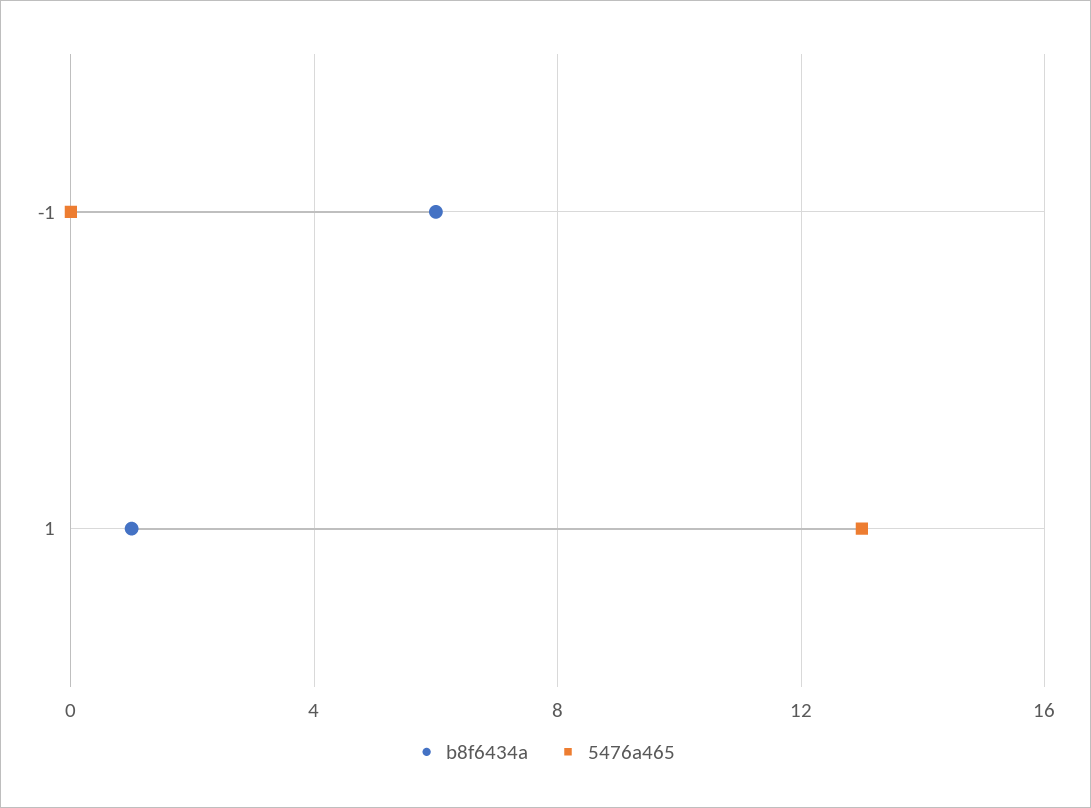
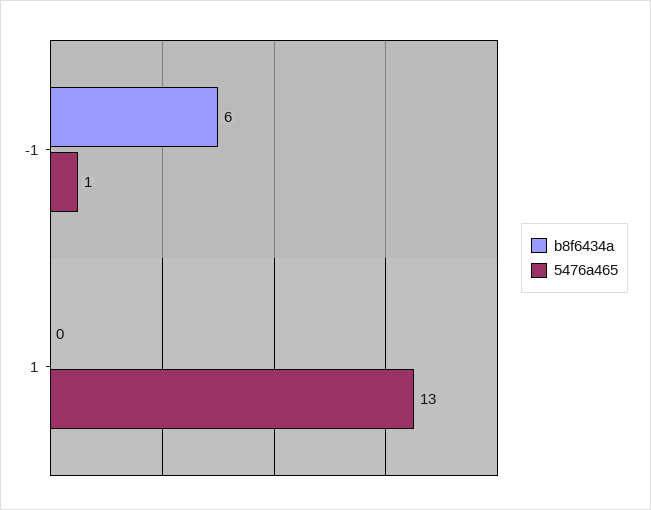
  {
    "b8f6434a": {
      "-1": 6,
-     "1": 1
+     "1": 0
    },
    "5476a465": {
-     "-1": 0,
+     "-1": 1,
      "1": 13
    }
  }

